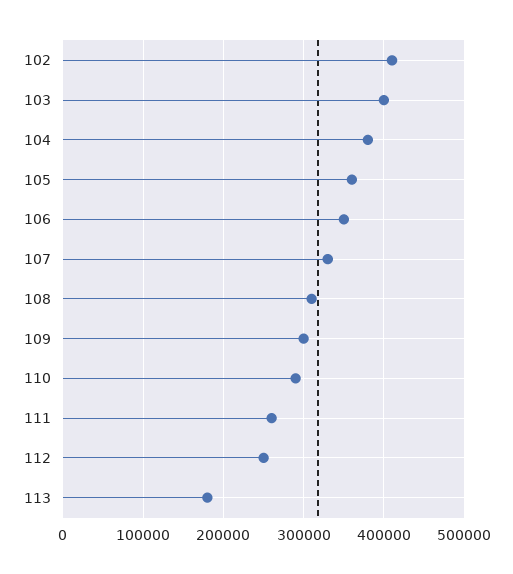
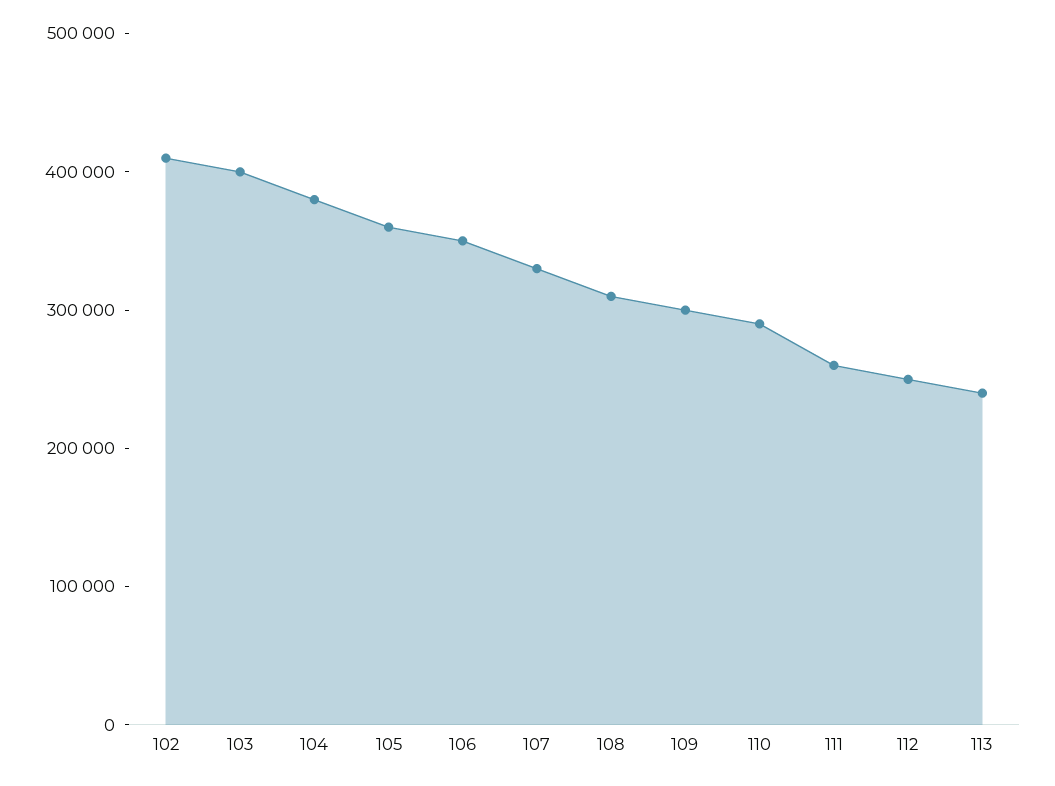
  {
    "102": 410000,
    "103": 400000,
    "104": 380000,
    "105": 360000,
    "106": 350000,
    "107": 330000,
    "108": 310000,
    "109": 300000,
    "110": 290000,
    "111": 260000,
    "112": 250000,
-   "113": 180000
+   "113": 240000
  }

